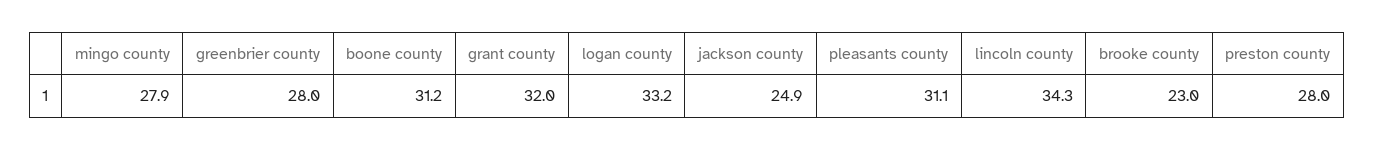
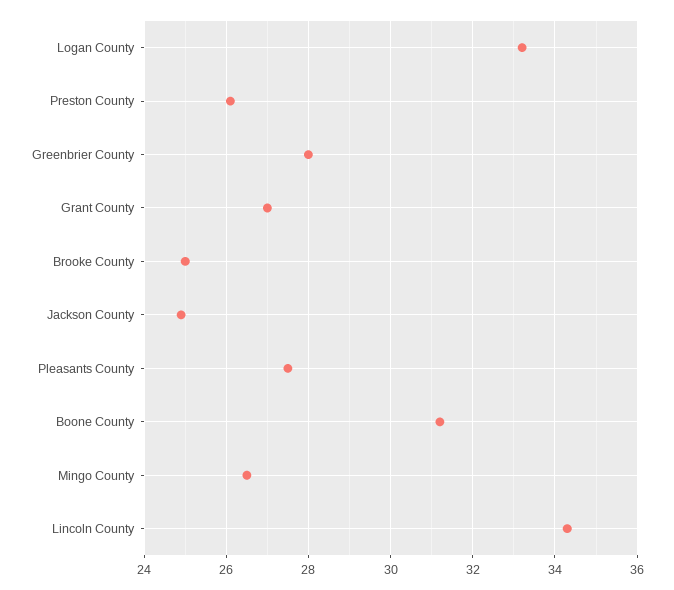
  {
-   "mingo county": 27.9,
+   "mingo county": 26.5,
    "greenbrier county": 28,
    "boone county": 31.2,
-   "grant county": 32,
+   "grant county": 27,
    "logan county": 33.2,
    "jackson county": 24.9,
-   "pleasants county": 31.1,
+   "pleasants county": 27.5,
    "lincoln county": 34.3,
-   "brooke county": 23,
+   "brooke county": 25,
-   "preston county": 28
+   "preston county": 26
  }

